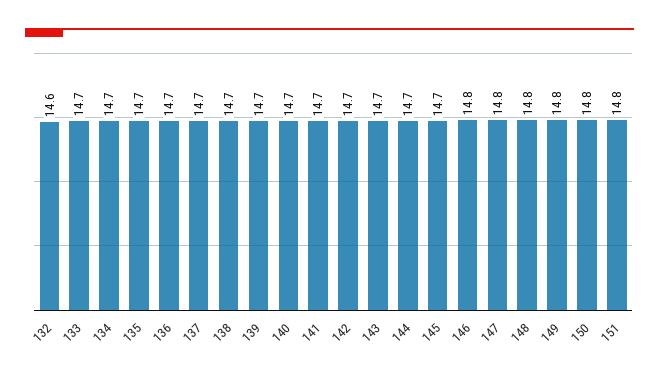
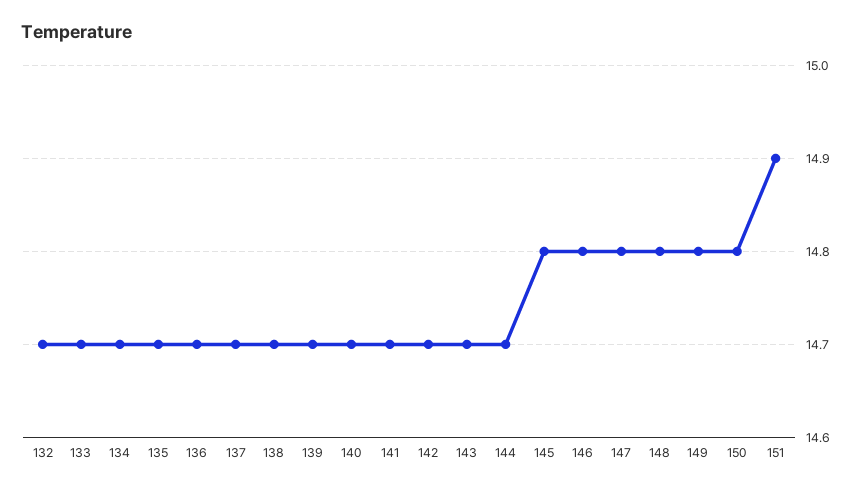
  {
-   "132": 14.6,
+   "132": 14.7,
    "133": 14.7,
    "134": 14.7,
    "135": 14.7,
    "136": 14.7,
    "137": 14.7,
    "138": 14.7,
    "139": 14.7,
    "140": 14.7,
    "141": 14.7,
    "142": 14.7,
    "143": 14.7,
    "144": 14.7,
-   "145": 14.7,
+   "145": 14.8,
    "146": 14.8,
    "147": 14.8,
    "148": 14.8,
    "149": 14.8,
    "150": 14.8,
-   "151": 14.8
+   "151": 14.9
  }

